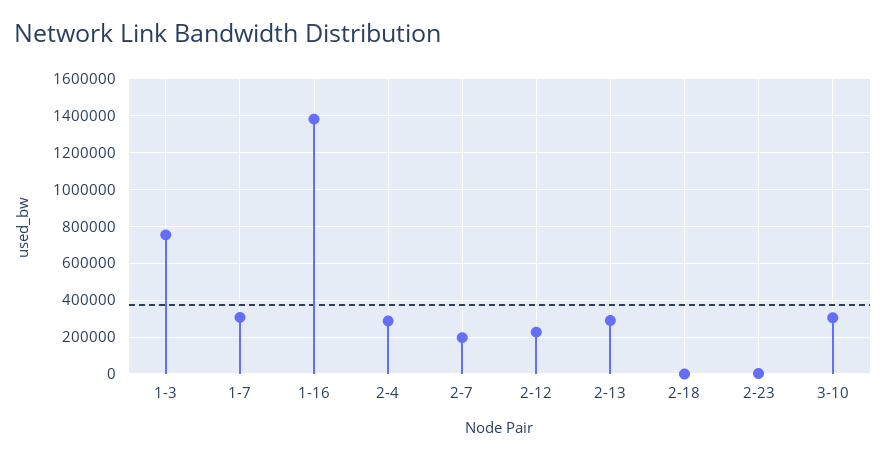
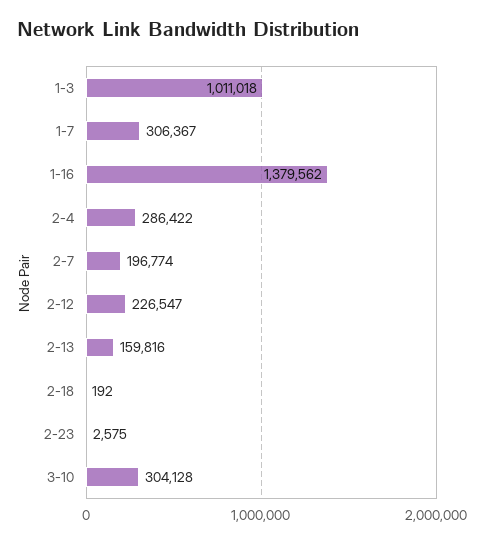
  {
-   "1-3": 750000,
+   "1-3": 1011018,
    "1-7": 306367,
    "1-16": 1379562,
    "2-4": 286422,
    "2-7": 196774,
    "2-12": 226547,
-   "2-13": 300000,
+   "2-13": 159816,
    "2-18": 192,
    "2-23": 2575,
    "3-10": 304128
  }

